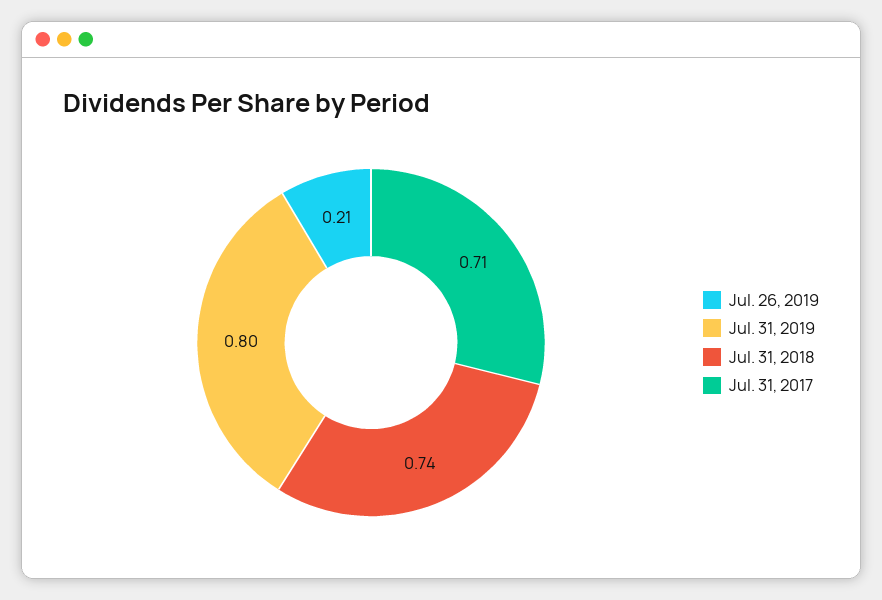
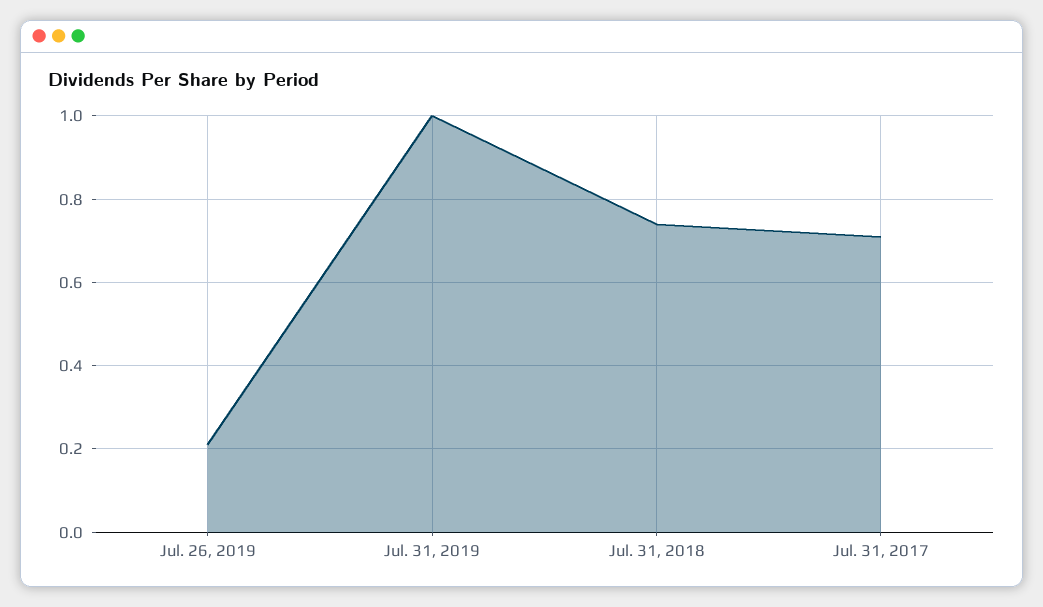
  {
    "Jul. 26, 2019": 0.21,
-   "Jul. 31, 2019": 0.8,
+   "Jul. 31, 2019": 1,
    "Jul. 31, 2018": 0.74,
    "Jul. 31, 2017": 0.71
  }

